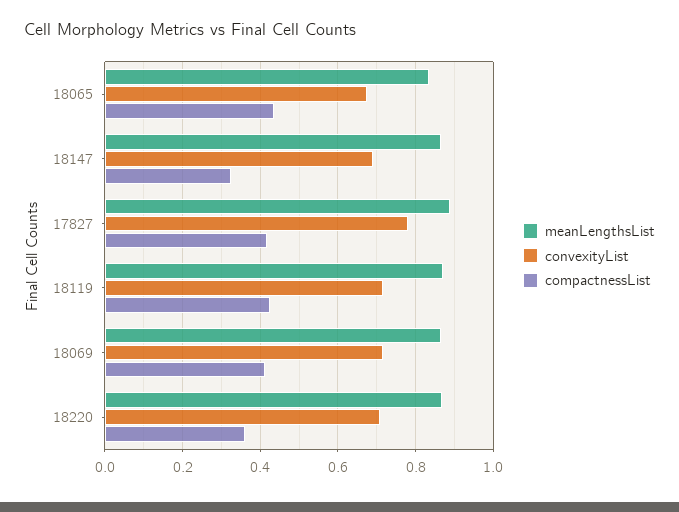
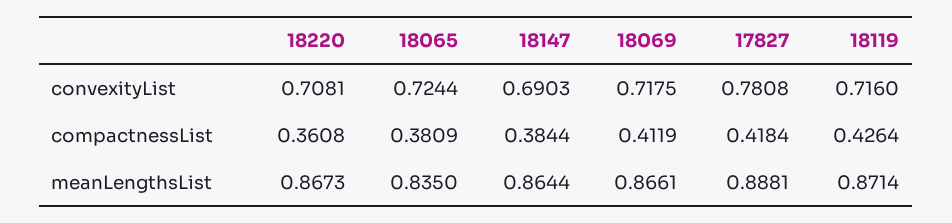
  {
    "meanLengthsList": {
      "18065": 0.835,
      "18147": 0.8644,
      "17827": 0.8881,
      "18119": 0.8714,
      "18069": 0.8661,
      "18220": 0.8673
    },
    "convexityList": {
-     "18065": 0.68,
+     "18065": 0.7244,
      "18147": 0.6903,
      "17827": 0.7808,
      "18119": 0.716,
      "18069": 0.7175,
      "18220": 0.7081
    },
    "compactnessList": {
-     "18065": 0.44,
+     "18065": 0.3809,
-     "18147": 0.32,
+     "18147": 0.3844,
      "17827": 0.4184,
      "18119": 0.4264,
      "18069": 0.4119,
      "18220": 0.3608
    }
  }

